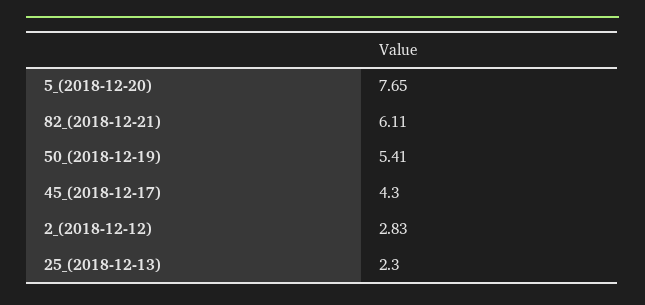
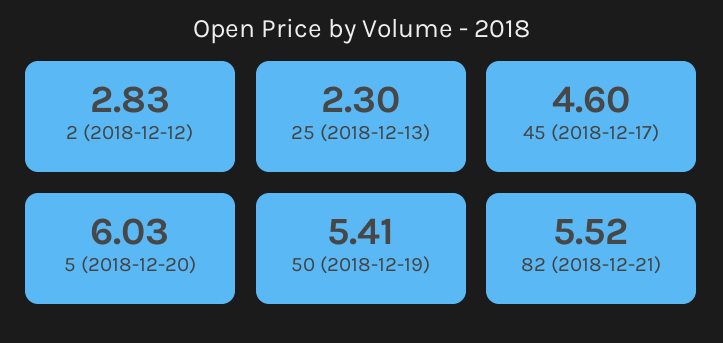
  {
-   "5_(2018-12-20)": 7.65,
+   "5_(2018-12-20)": 6.03,
-   "82_(2018-12-21)": 6.11,
+   "82_(2018-12-21)": 5.52,
    "50_(2018-12-19)": 5.41,
-   "45_(2018-12-17)": 4.3,
+   "45_(2018-12-17)": 4.6,
    "2_(2018-12-12)": 2.83,
    "25_(2018-12-13)": 2.3
  }

